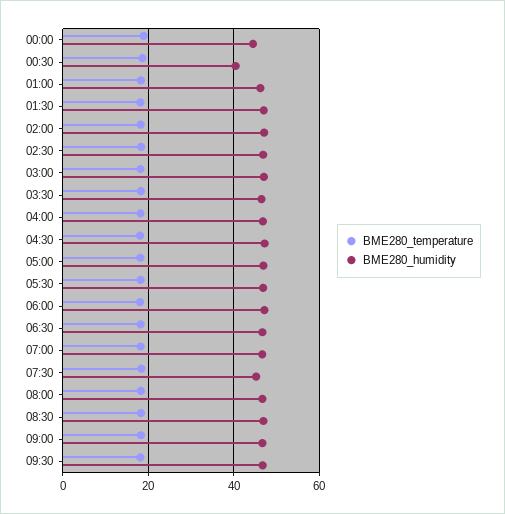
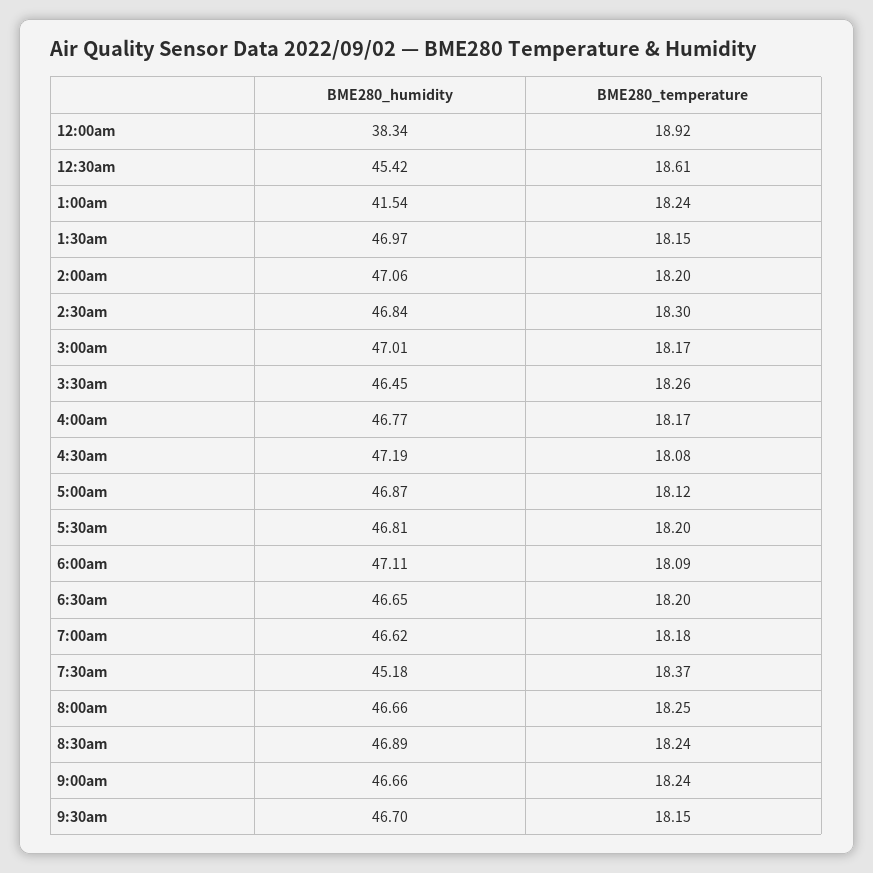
  {
    "BME280_temperature": {
      "00:00": 18.92,
      "00:30": 18.61,
      "01:00": 18.24,
      "01:30": 18.15,
      "02:00": 18.2,
      "02:30": 18.3,
      "03:00": 18.17,
      "03:30": 18.26,
      "04:00": 18.17,
      "04:30": 18.08,
      "05:00": 18.12,
      "05:30": 18.2,
      "06:00": 18.09,
      "06:30": 18.2,
      "07:00": 18.18,
      "07:30": 18.37,
      "08:00": 18.25,
      "08:30": 18.24,
      "09:00": 18.24,
      "09:30": 18.15
    },
    "BME280_humidity": {
-     "00:00": 44,
+     "00:00": 38.34,
-     "00:30": 40,
+     "00:30": 45.42,
-     "01:00": 46,
+     "01:00": 41.54,
      "01:30": 46.97,
      "02:00": 47.06,
      "02:30": 46.84,
      "03:00": 47.01,
      "03:30": 46.45,
      "04:00": 46.77,
      "04:30": 47.19,
      "05:00": 46.87,
      "05:30": 46.81,
      "06:00": 47.11,
      "06:30": 46.65,
      "07:00": 46.62,
      "07:30": 45.18,
      "08:00": 46.66,
      "08:30": 46.89,
      "09:00": 46.66,
      "09:30": 46.7
    }
  }

